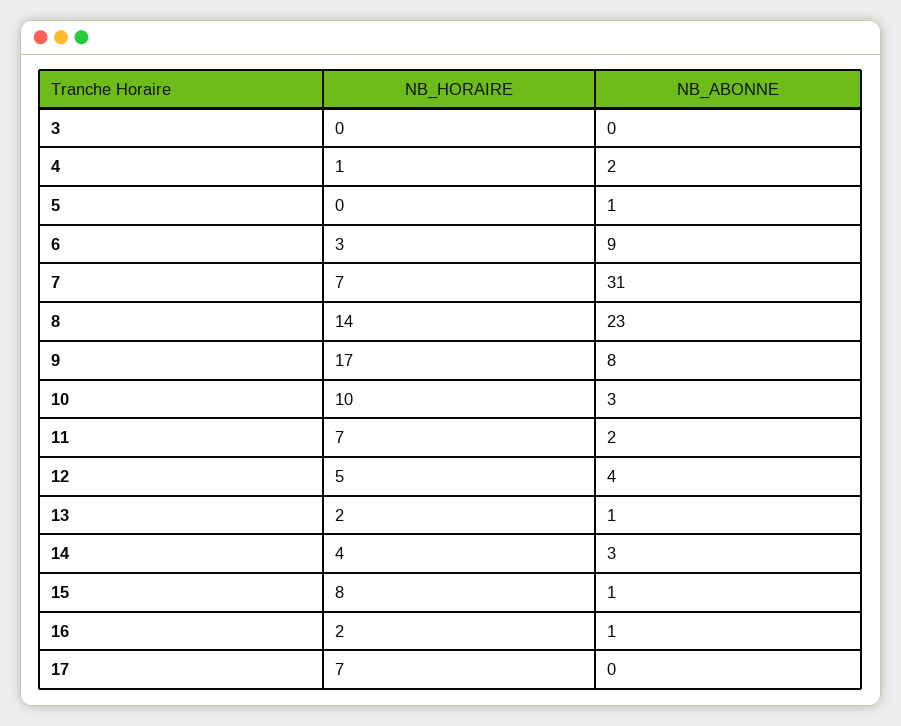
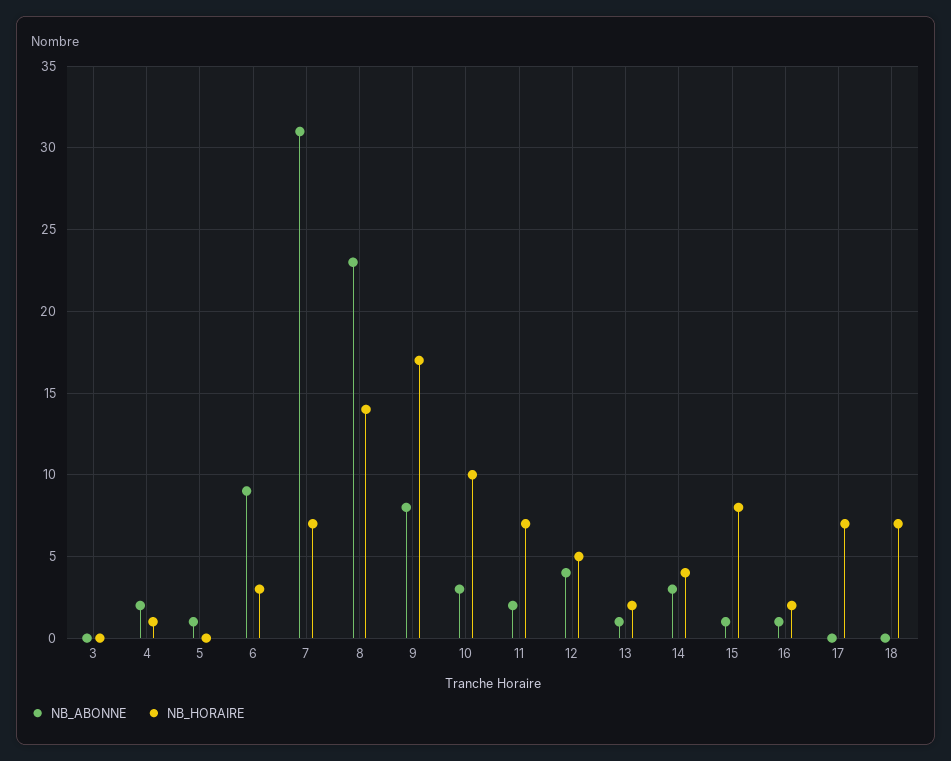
  {
    "NB_HORAIRE": {
      "3": 0,
      "4": 1,
      "5": 0,
      "6": 3,
      "7": 7,
      "8": 14,
      "9": 17,
      "10": 10,
      "11": 7,
      "12": 5,
      "13": 2,
      "14": 4,
      "15": 8,
      "16": 2,
-     "17": 7
+     "17": 7,
+     "18": 7
    },
    "NB_ABONNE": {
      "3": 0,
      "4": 2,
      "5": 1,
      "6": 9,
      "7": 31,
      "8": 23,
      "9": 8,
      "10": 3,
      "11": 2,
      "12": 4,
      "13": 1,
      "14": 3,
      "15": 1,
      "16": 1,
-     "17": 0
+     "17": 0,
+     "18": 0
    }
  }

